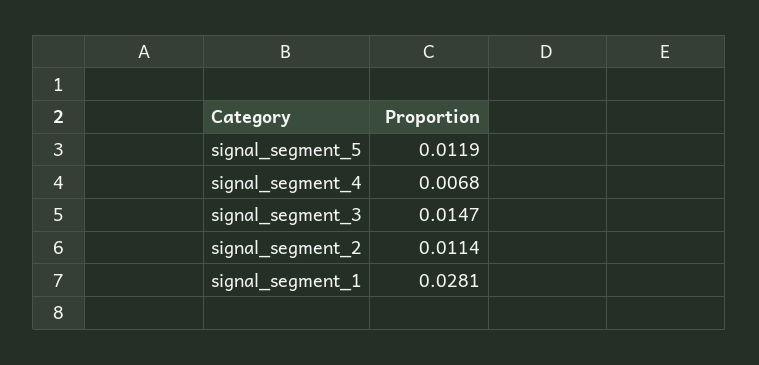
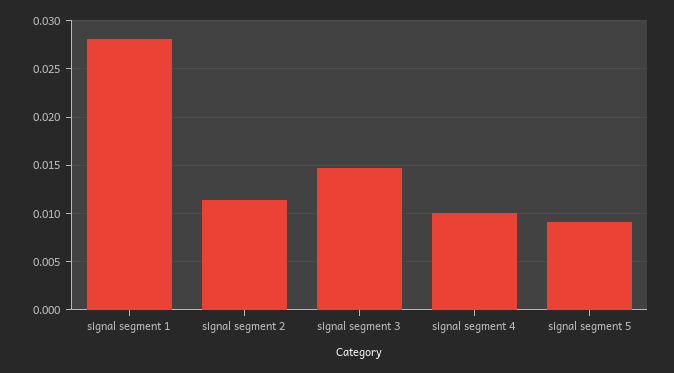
  {
-   "signal_segment_5": 0.0119,
+   "signal_segment_5": 0.009,
-   "signal_segment_4": 0.0068,
+   "signal_segment_4": 0.01,
    "signal_segment_3": 0.0147,
    "signal_segment_2": 0.0114,
    "signal_segment_1": 0.0281
  }

